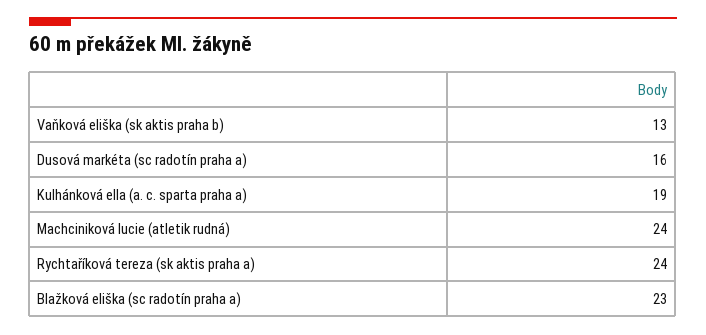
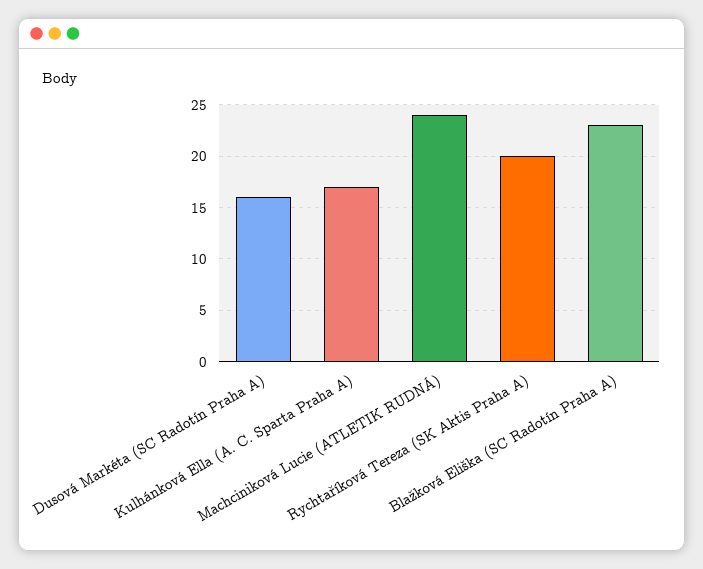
  {
-   "Vaňková eliška (sk aktis praha b)": 13,
    "Dusová markéta (sc radotín praha a)": 16,
-   "Kulhánková ella (a. c. sparta praha a)": 19,
+   "Kulhánková ella (a. c. sparta praha a)": 17,
    "Machciniková lucie (atletik rudná)": 24,
-   "Rychtaříková tereza (sk aktis praha a)": 24,
+   "Rychtaříková tereza (sk aktis praha a)": 20,
    "Blažková eliška (sc radotín praha a)": 23
  }

